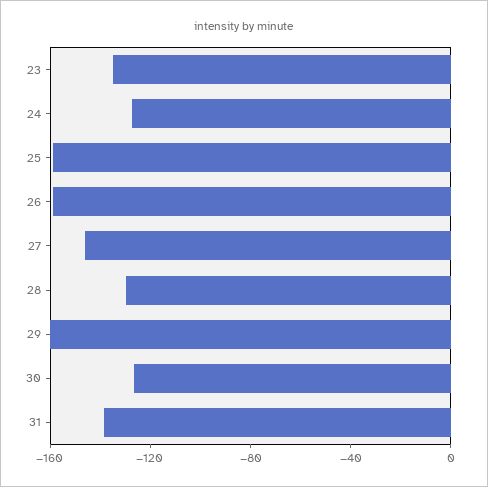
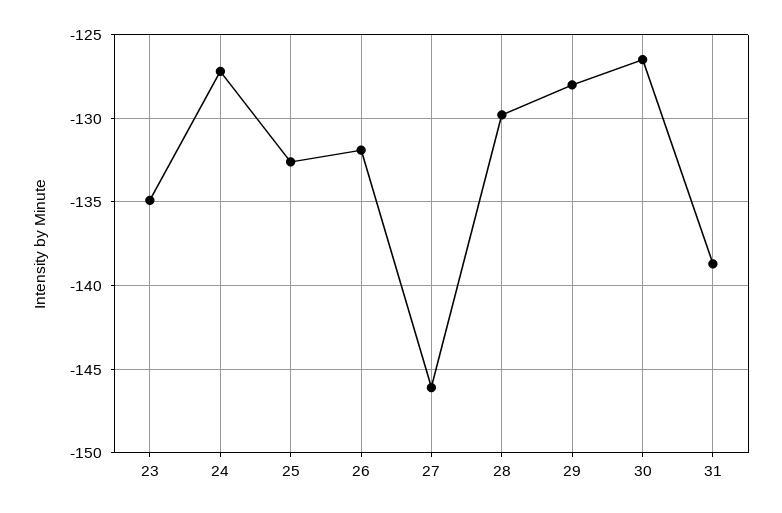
  {
    "23": -135,
    "24": -127,
-   "25": -160,
+   "25": -132.5,
-   "26": -160,
+   "26": -132,
    "27": -146,
    "28": -130,
-   "29": -160,
+   "29": -128,
    "30": -126.5,
    "31": -138.5
  }

